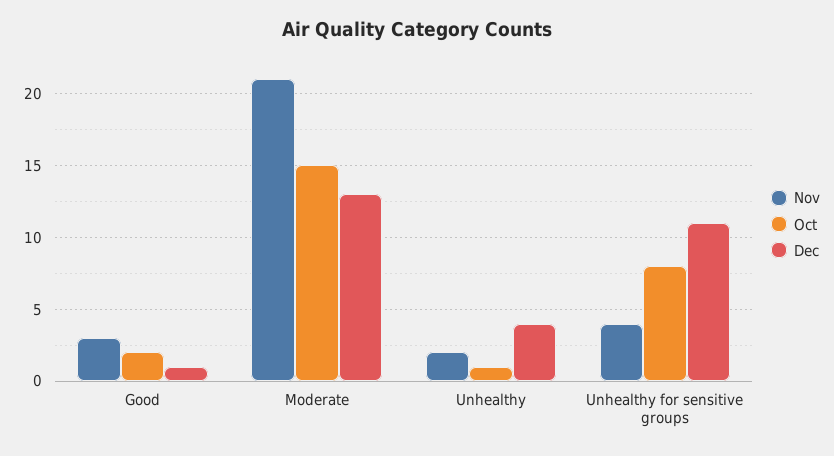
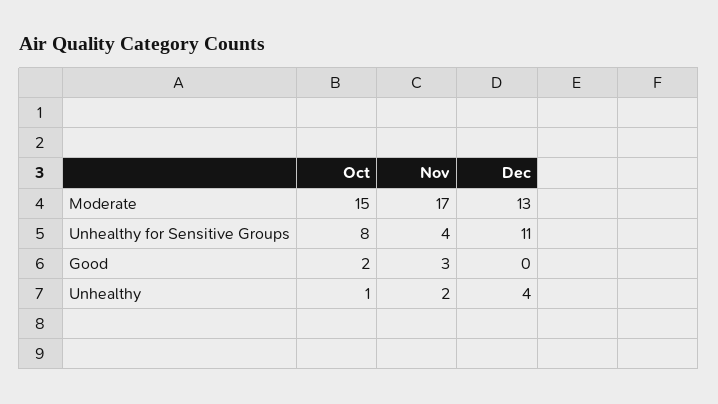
  {
    "Nov": {
      "Good": 3,
-     "Moderate": 21,
+     "Moderate": 17,
      "Unhealthy": 2,
      "Unhealthy for sensitive groups": 4
    },
    "Oct": {
      "Good": 2,
      "Moderate": 15,
      "Unhealthy": 1,
      "Unhealthy for sensitive groups": 8
    },
    "Dec": {
-     "Good": 1,
+     "Good": 0,
      "Moderate": 13,
      "Unhealthy": 4,
      "Unhealthy for sensitive groups": 11
    }
  }

